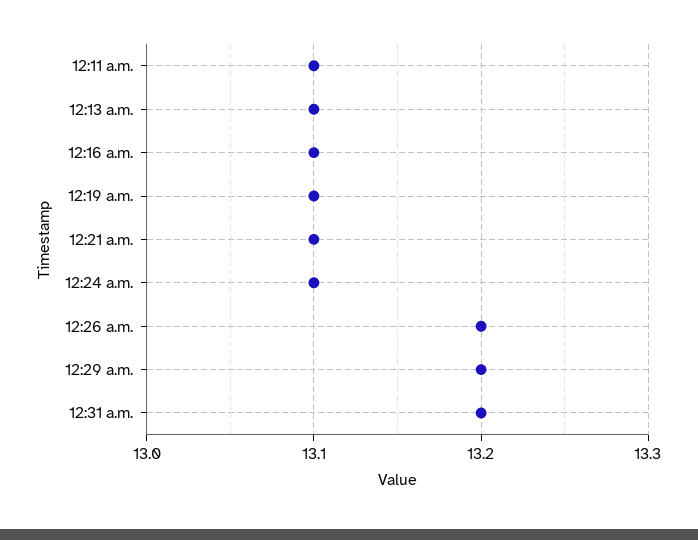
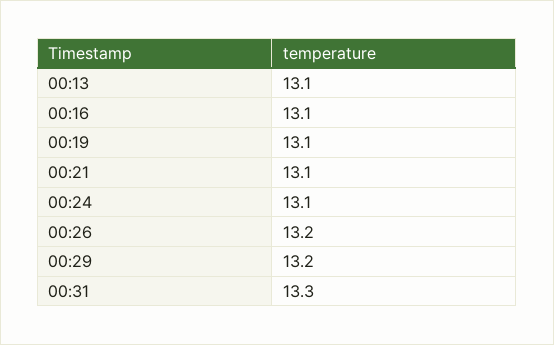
  {
-   "12:11 a.m.": 13.1,
    "12:13 a.m.": 13.1,
    "12:16 a.m.": 13.1,
    "12:19 a.m.": 13.1,
    "12:21 a.m.": 13.1,
    "12:24 a.m.": 13.1,
    "12:26 a.m.": 13.2,
    "12:29 a.m.": 13.2,
-   "12:31 a.m.": 13.2
+   "12:31 a.m.": 13.3
  }

